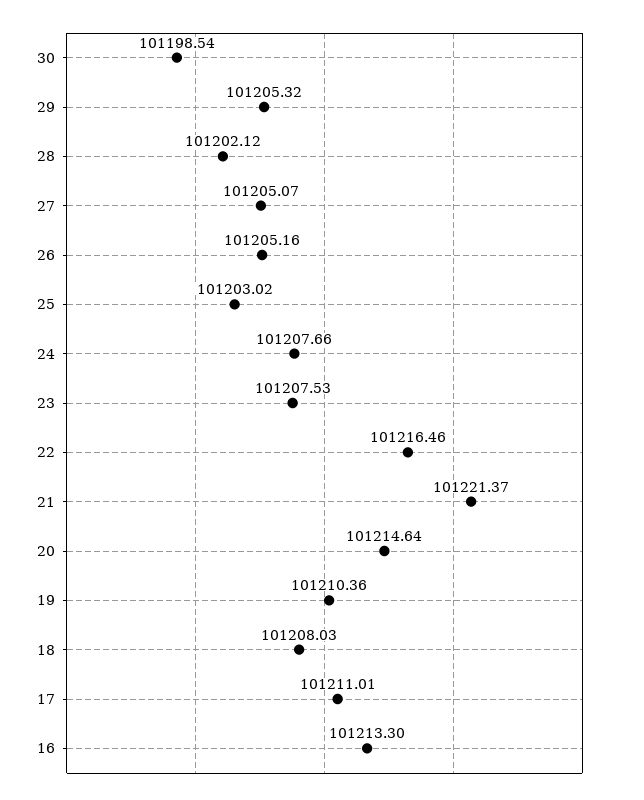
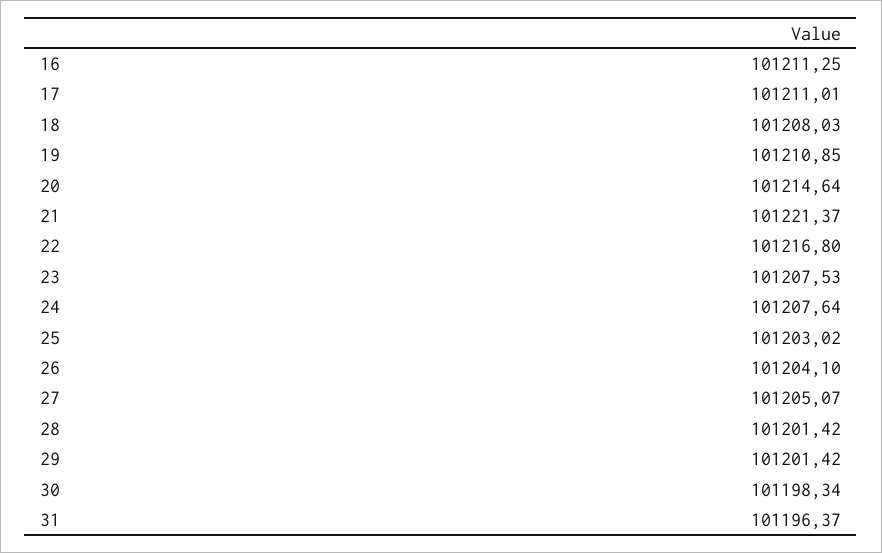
  {
-   "30": 101198.54,
+   "30": 101198.34,
-   "29": 101205.32,
+   "29": 101201.42,
-   "28": 101202.12,
+   "28": 101201.42,
    "27": 101205.07,
-   "26": 101205.16,
+   "26": 101204.1,
    "25": 101203.02,
-   "24": 101207.66,
+   "24": 101207.64,
    "23": 101207.53,
-   "22": 101216.46,
+   "22": 101216.8,
    "21": 101221.37,
    "20": 101214.64,
-   "19": 101210.36,
+   "19": 101210.85,
    "18": 101208.03,
    "17": 101211.01,
-   "16": 101213.3
+   "16": 101211.25,
+   "31": 101196.37
  }

